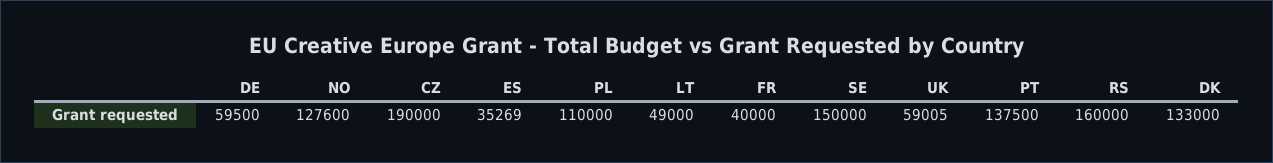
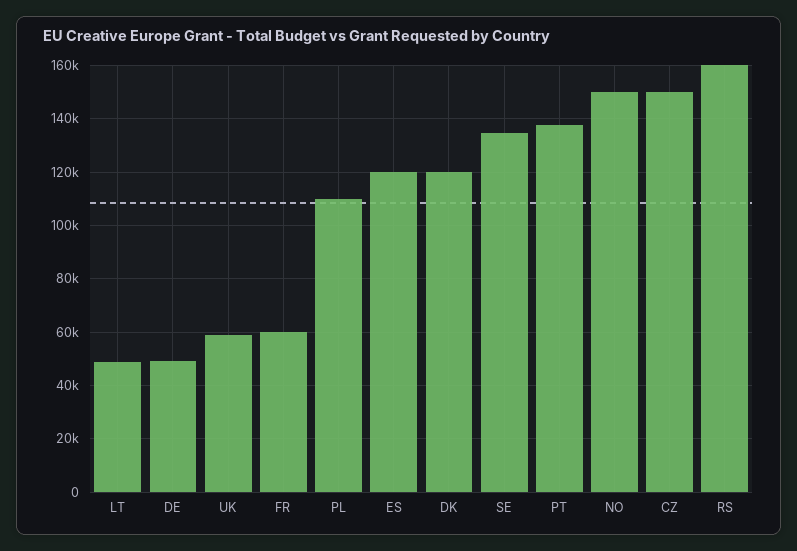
  {
-   "DE": 59500,
+   "DE": 50000,
-   "NO": 127600,
+   "NO": 150000,
-   "CZ": 190000,
+   "CZ": 150000,
-   "ES": 35269,
+   "ES": 120000,
    "PL": 110000,
    "LT": 49000,
-   "FR": 40000,
+   "FR": 60000,
-   "SE": 150000,
+   "SE": 135000,
    "UK": 59005,
    "PT": 137500,
    "RS": 160000,
-   "DK": 133000
+   "DK": 120000
  }

